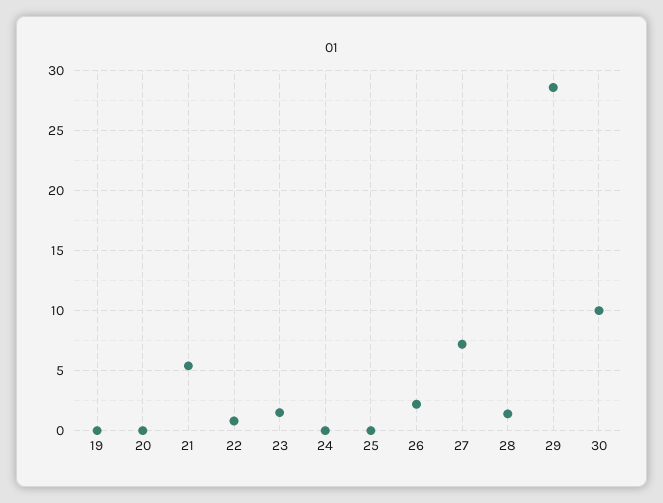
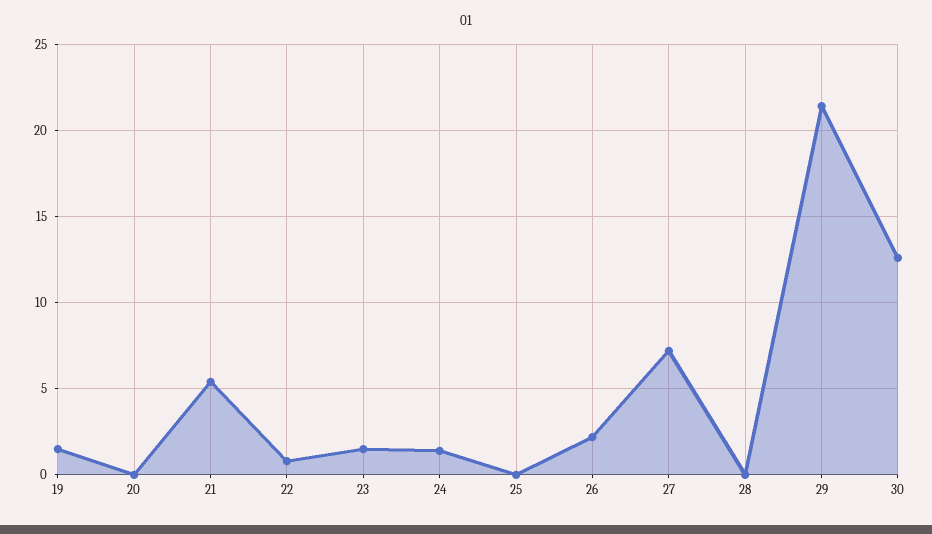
  {
-   "19": 0,
+   "19": 1.5,
    "20": 0,
    "21": 5.5,
    "22": 1,
    "23": 1.5,
-   "24": 0,
+   "24": 1.5,
    "25": 0,
    "26": 2,
    "27": 7,
-   "28": 1.5,
+   "28": 0,
-   "29": 28.5,
+   "29": 21.5,
-   "30": 10
+   "30": 12.5
  }

